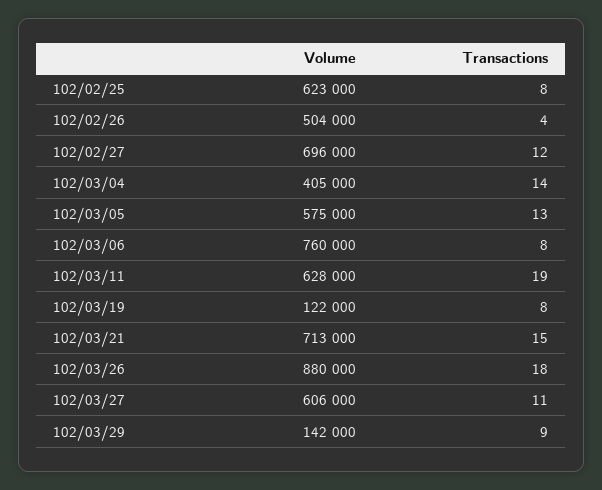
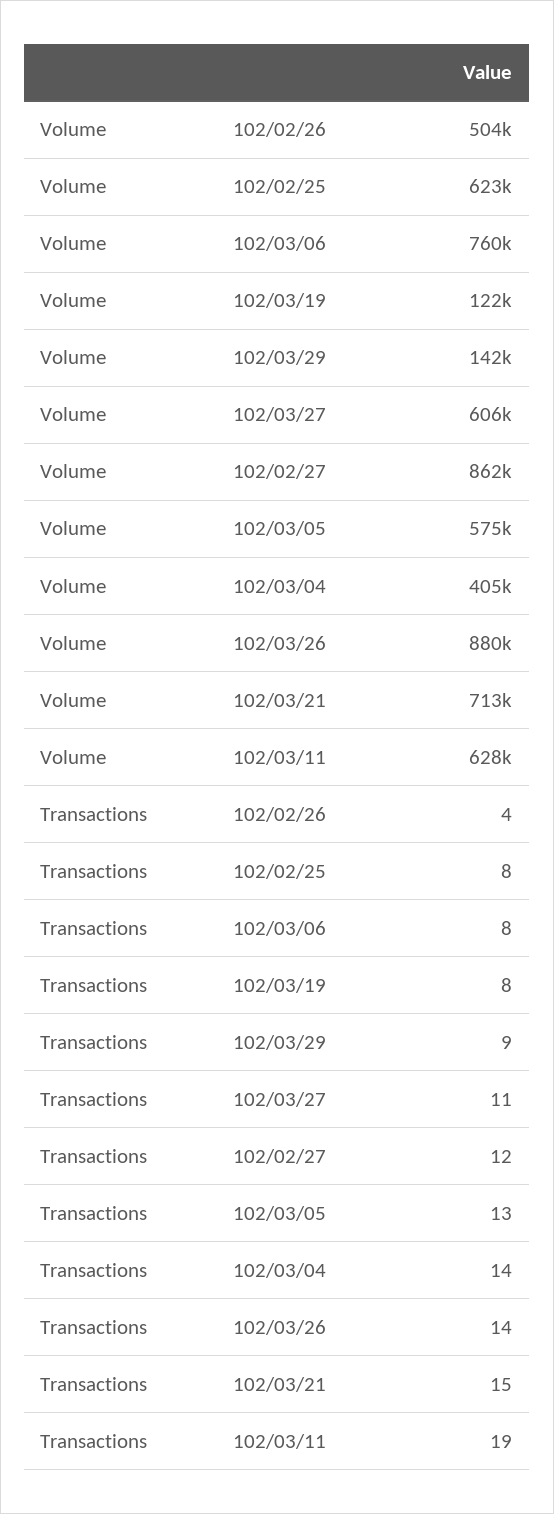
  {
    "Volume": {
      "102/02/25": 623000,
      "102/02/26": 504000,
-     "102/02/27": 696000,
+     "102/02/27": 862000,
      "102/03/04": 405000,
      "102/03/05": 575000,
      "102/03/06": 760000,
      "102/03/11": 628000,
      "102/03/19": 122000,
      "102/03/21": 713000,
      "102/03/26": 880000,
      "102/03/27": 606000,
      "102/03/29": 142000
    },
    "Transactions": {
      "102/02/25": 8,
      "102/02/26": 4,
      "102/02/27": 12,
      "102/03/04": 14,
      "102/03/05": 13,
      "102/03/06": 8,
      "102/03/11": 19,
      "102/03/19": 8,
      "102/03/21": 15,
-     "102/03/26": 18,
+     "102/03/26": 14,
      "102/03/27": 11,
      "102/03/29": 9
    }
  }

